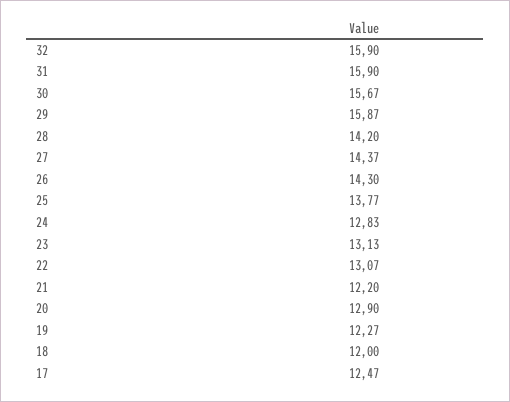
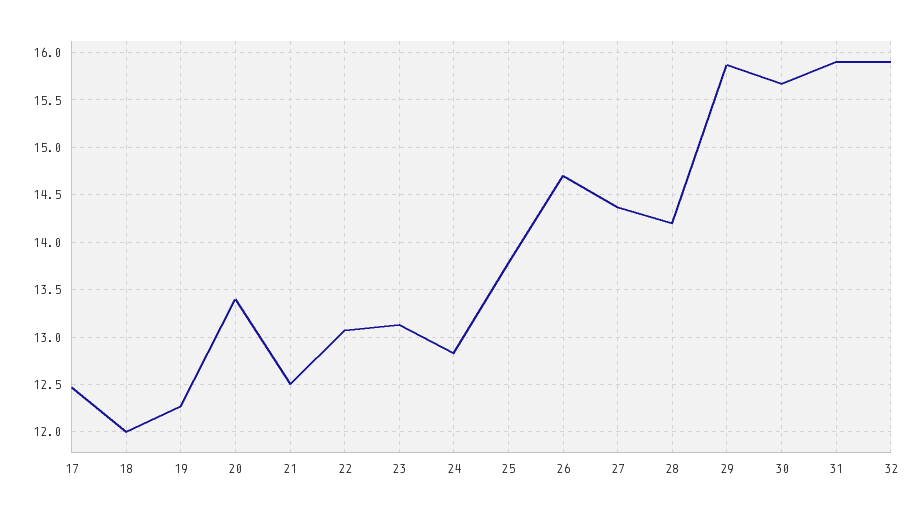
  {
    "32": 15.9,
    "31": 15.9,
    "30": 15.67,
    "29": 15.87,
    "28": 14.2,
    "27": 14.37,
-   "26": 14.3,
+   "26": 14.7,
    "25": 13.77,
    "24": 12.83,
    "23": 13.13,
    "22": 13.07,
-   "21": 12.2,
+   "21": 12.5,
-   "20": 12.9,
+   "20": 13.4,
    "19": 12.27,
    "18": 12,
    "17": 12.47
  }

